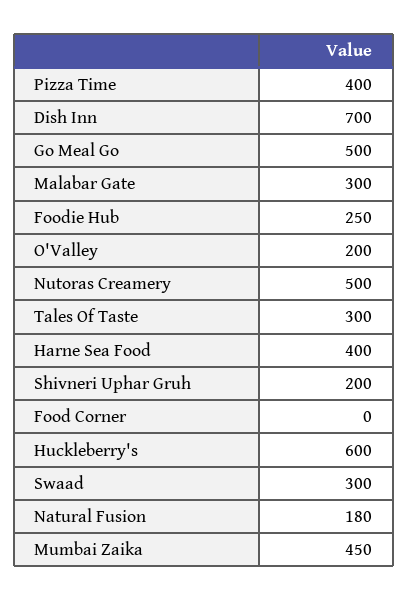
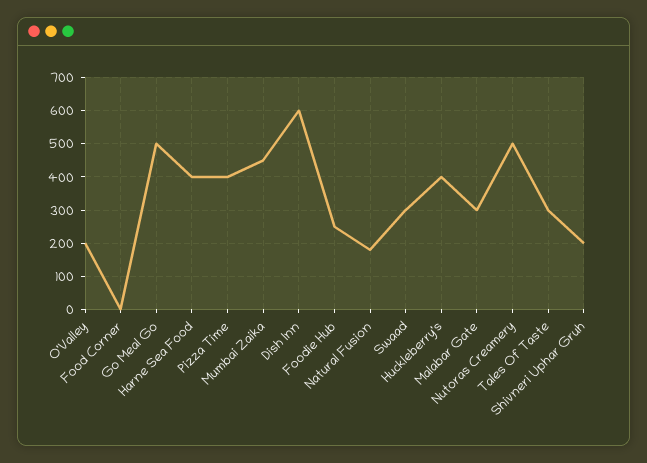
  {
    "Pizza Time": 400,
-   "Dish Inn": 700,
+   "Dish Inn": 600,
    "Go Meal Go": 500,
    "Malabar Gate": 300,
    "Foodie Hub": 250,
    "O'Valley": 200,
    "Nutoras Creamery": 500,
    "Tales Of Taste": 300,
    "Harne Sea Food": 400,
    "Shivneri Uphar Gruh": 200,
    "Food Corner": 0,
-   "Huckleberry's": 600,
+   "Huckleberry's": 400,
    "Swaad": 300,
    "Natural Fusion": 180,
    "Mumbai Zaika": 450
  }

